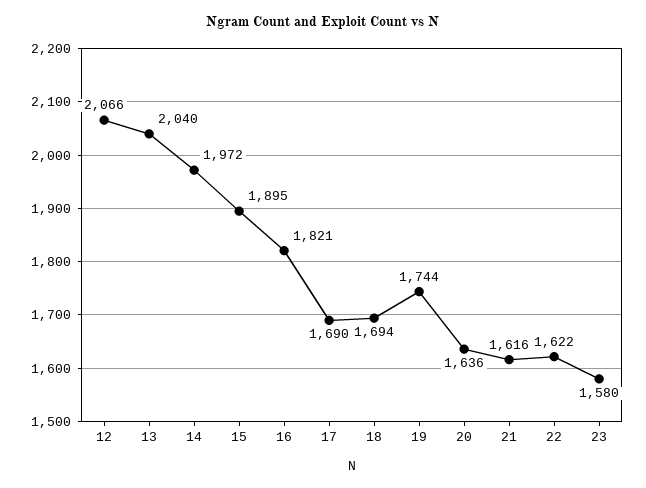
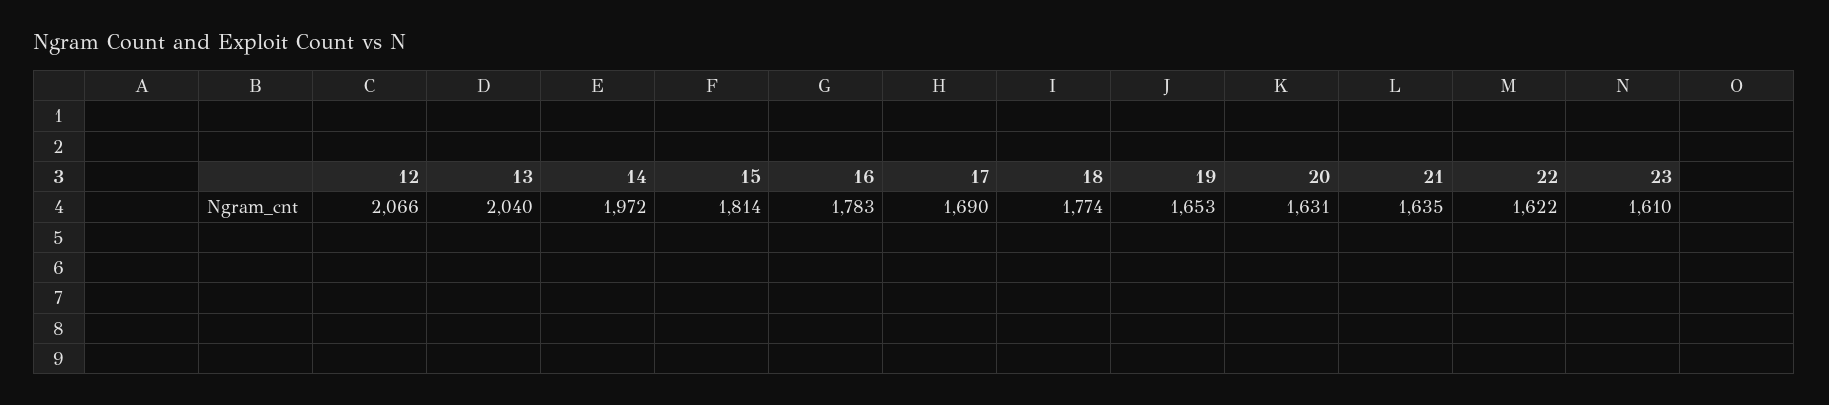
  {
    "12": 2066,
    "13": 2040,
    "14": 1972,
-   "15": 1895,
+   "15": 1814,
-   "16": 1821,
+   "16": 1783,
    "17": 1690,
-   "18": 1694,
+   "18": 1774,
-   "19": 1744,
+   "19": 1653,
-   "20": 1636,
+   "20": 1631,
-   "21": 1616,
+   "21": 1635,
    "22": 1622,
-   "23": 1580
+   "23": 1610
  }

